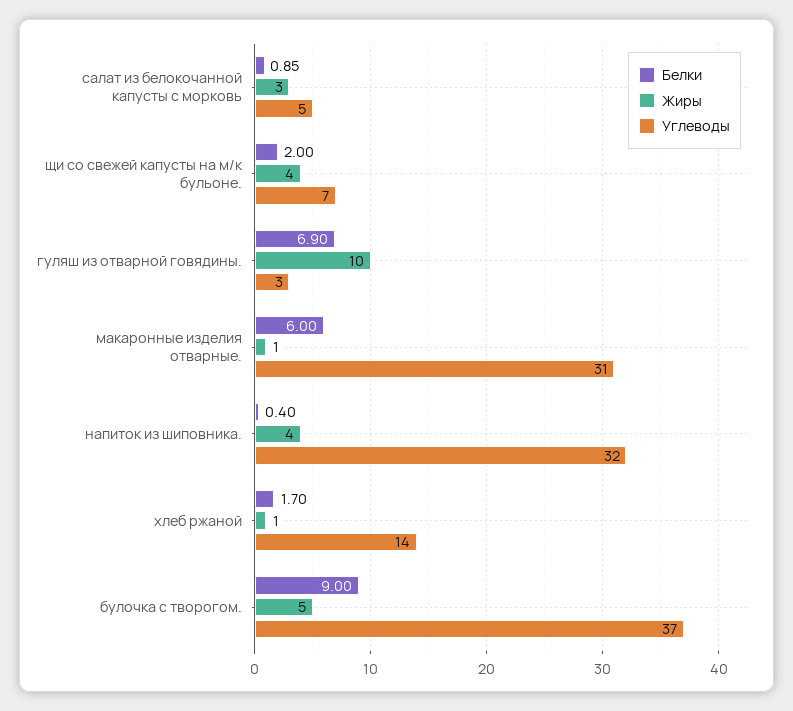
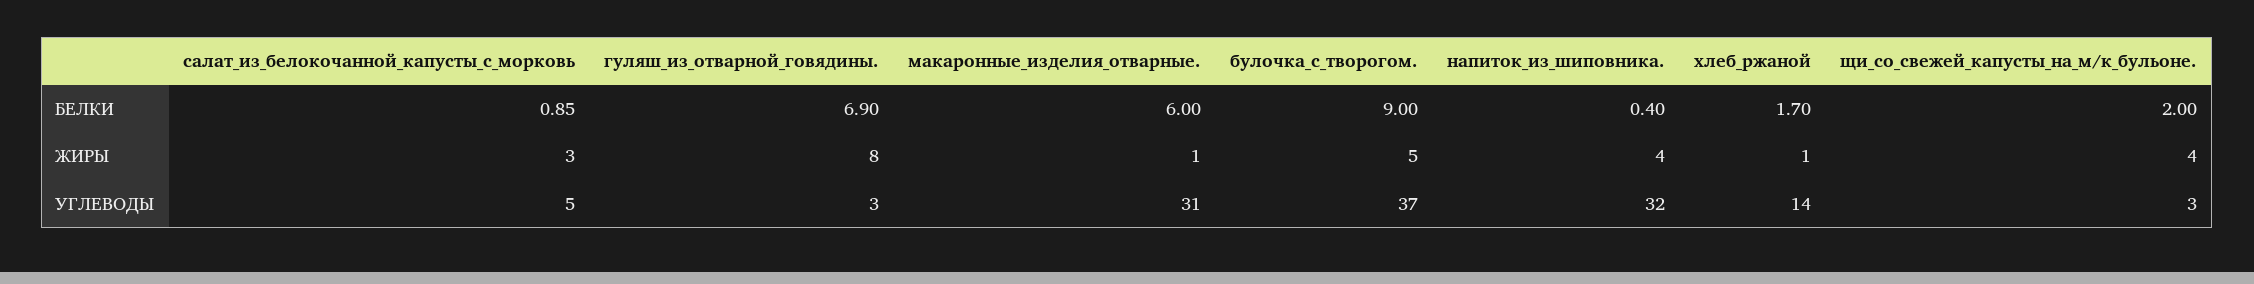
  {
    "Белки": {
      "салат из белокочанной капусты с морковь": 0.85,
      "щи со свежей капусты на м/к бульоне.": 2,
      "гуляш из отварной говядины.": 6.9,
      "макаронные изделия отварные.": 6,
      "напиток из шиповника.": 0.4,
      "хлеб ржаной": 1.7,
      "булочка с творогом.": 9
    },
    "Жиры": {
      "салат из белокочанной капусты с морковь": 3,
      "щи со свежей капусты на м/к бульоне.": 4,
-     "гуляш из отварной говядины.": 10,
+     "гуляш из отварной говядины.": 8,
      "макаронные изделия отварные.": 1,
      "напиток из шиповника.": 4,
      "хлеб ржаной": 1,
      "булочка с творогом.": 5
    },
    "Углеводы": {
      "салат из белокочанной капусты с морковь": 5,
-     "щи со свежей капусты на м/к бульоне.": 7,
+     "щи со свежей капусты на м/к бульоне.": 3,
      "гуляш из отварной говядины.": 3,
      "макаронные изделия отварные.": 31,
      "напиток из шиповника.": 32,
      "хлеб ржаной": 14,
      "булочка с творогом.": 37
    }
  }

